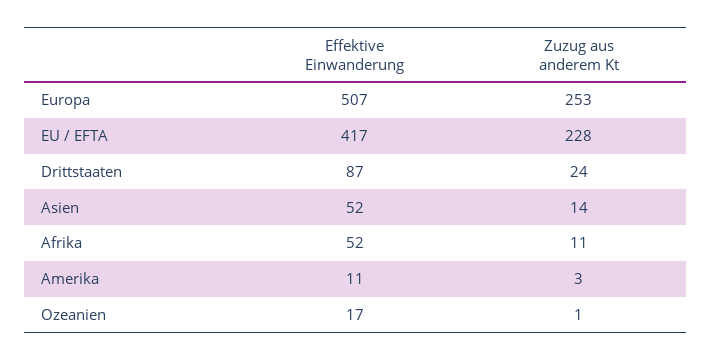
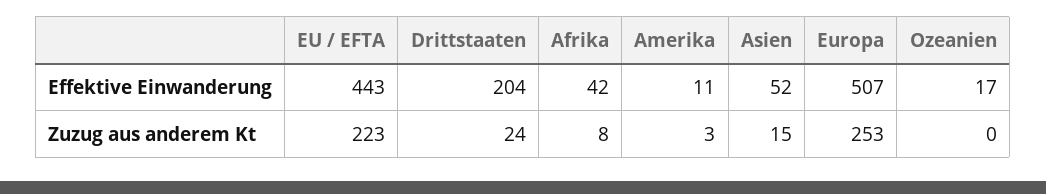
  {
    "Effektive Einwanderung": {
      "Europa": 507,
-     "EU / EFTA": 417,
+     "EU / EFTA": 443,
-     "Drittstaaten": 87,
+     "Drittstaaten": 204,
      "Asien": 52,
-     "Afrika": 52,
+     "Afrika": 42,
      "Amerika": 11,
      "Ozeanien": 17
    },
    "Zuzug aus anderem Kt": {
      "Europa": 253,
-     "EU / EFTA": 228,
+     "EU / EFTA": 223,
      "Drittstaaten": 24,
-     "Asien": 14,
+     "Asien": 15,
-     "Afrika": 11,
+     "Afrika": 8,
      "Amerika": 3,
-     "Ozeanien": 1
+     "Ozeanien": 0
    }
  }

